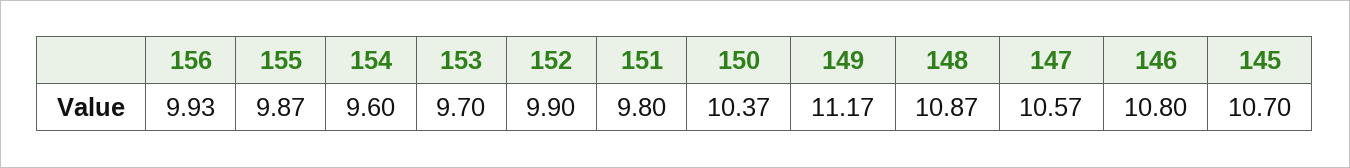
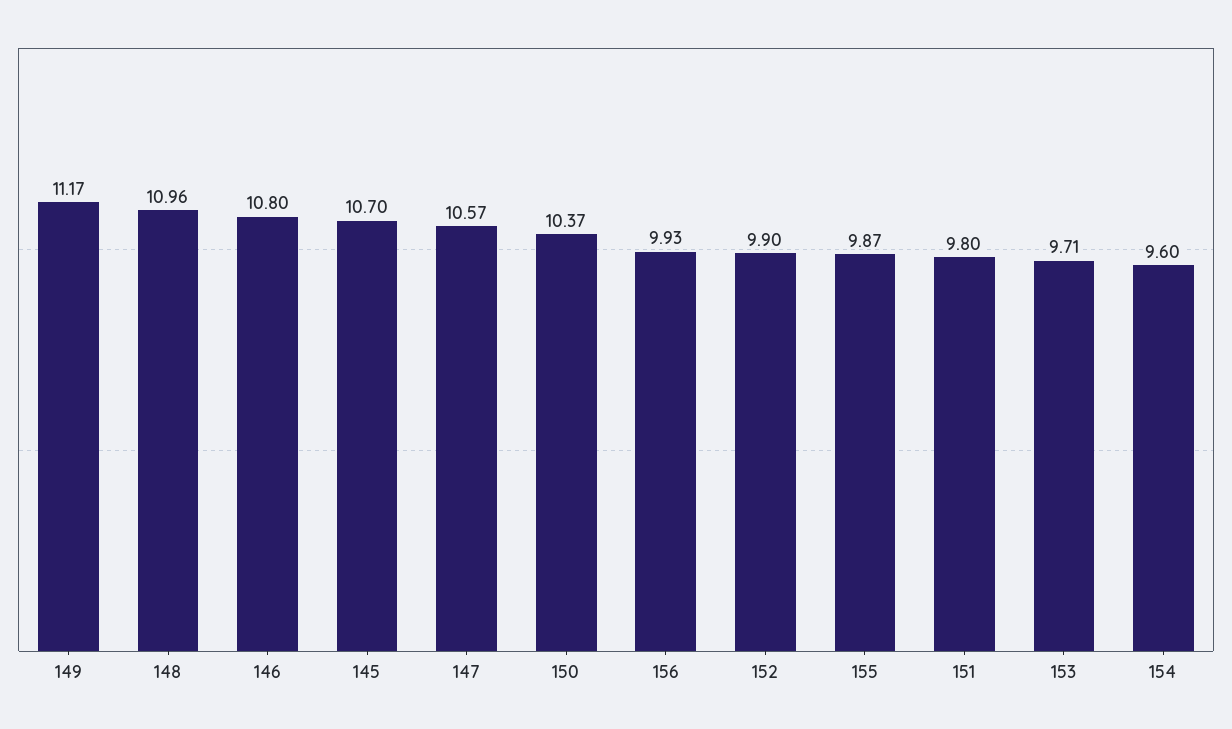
  {
    "156": 9.93,
    "155": 9.87,
    "154": 9.6,
-   "153": 9.7,
+   "153": 9.71,
    "152": 9.9,
    "151": 9.8,
    "150": 10.37,
    "149": 11.17,
-   "148": 10.87,
+   "148": 10.96,
    "147": 10.57,
    "146": 10.8,
    "145": 10.7
  }

